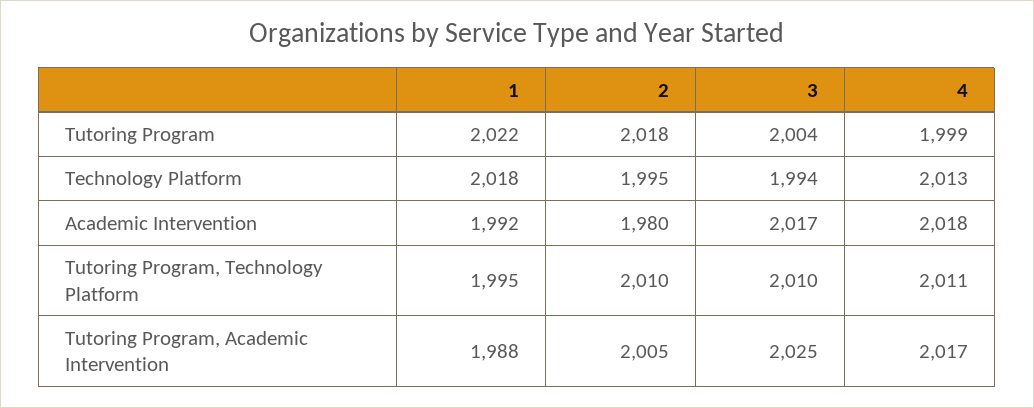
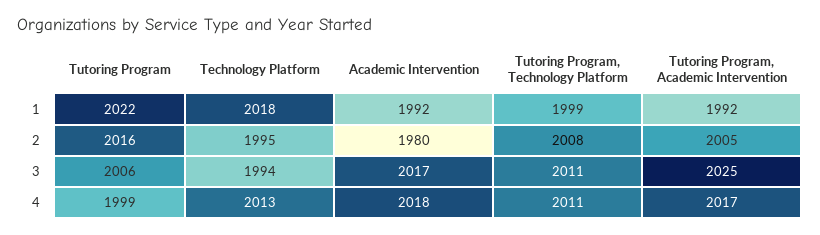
  {
    "1": {
      "Tutoring Program": 2022,
      "Technology Platform": 2018,
      "Academic Intervention": 1992,
-     "Tutoring Program, Technology Platform": 1995,
+     "Tutoring Program, Technology Platform": 1999,
-     "Tutoring Program, Academic Intervention": 1988
+     "Tutoring Program, Academic Intervention": 1992
    },
    "2": {
-     "Tutoring Program": 2018,
+     "Tutoring Program": 2016,
      "Technology Platform": 1995,
      "Academic Intervention": 1980,
-     "Tutoring Program, Technology Platform": 2010,
+     "Tutoring Program, Technology Platform": 2008,
      "Tutoring Program, Academic Intervention": 2005
    },
    "3": {
-     "Tutoring Program": 2004,
+     "Tutoring Program": 2006,
      "Technology Platform": 1994,
      "Academic Intervention": 2017,
-     "Tutoring Program, Technology Platform": 2010,
+     "Tutoring Program, Technology Platform": 2011,
      "Tutoring Program, Academic Intervention": 2025
    },
    "4": {
      "Tutoring Program": 1999,
      "Technology Platform": 2013,
      "Academic Intervention": 2018,
      "Tutoring Program, Technology Platform": 2011,
      "Tutoring Program, Academic Intervention": 2017
    }
  }

